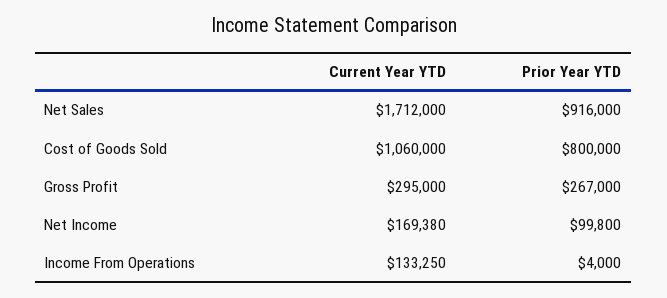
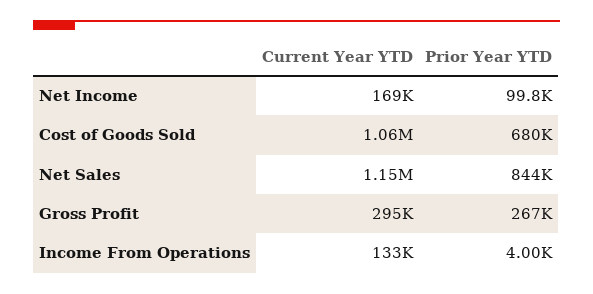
  {
    "Current Year YTD": {
-     "Net Sales": 1712000,
+     "Net Sales": 1150000,
      "Cost of Goods Sold": 1060000,
      "Gross Profit": 295000,
      "Net Income": 169380,
      "Income From Operations": 133250
    },
    "Prior Year YTD": {
-     "Net Sales": 916000,
+     "Net Sales": 844000,
-     "Cost of Goods Sold": 800000,
+     "Cost of Goods Sold": 680000,
      "Gross Profit": 267000,
      "Net Income": 99800,
      "Income From Operations": 4000
    }
  }

